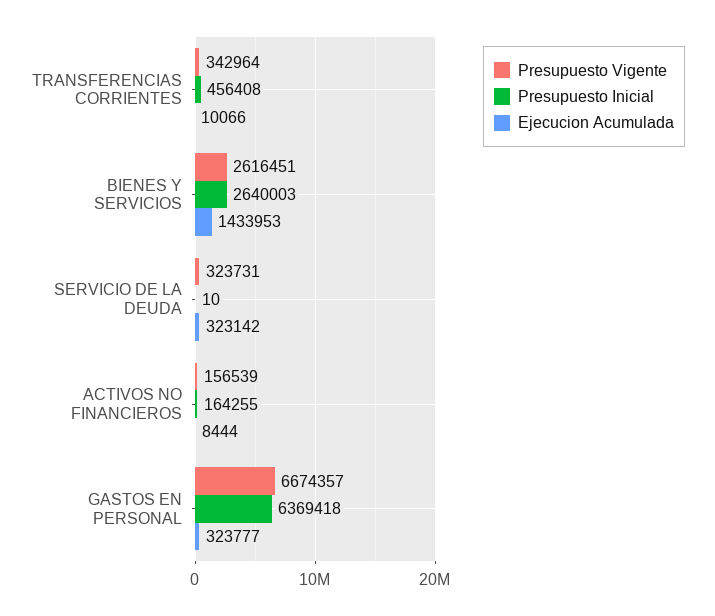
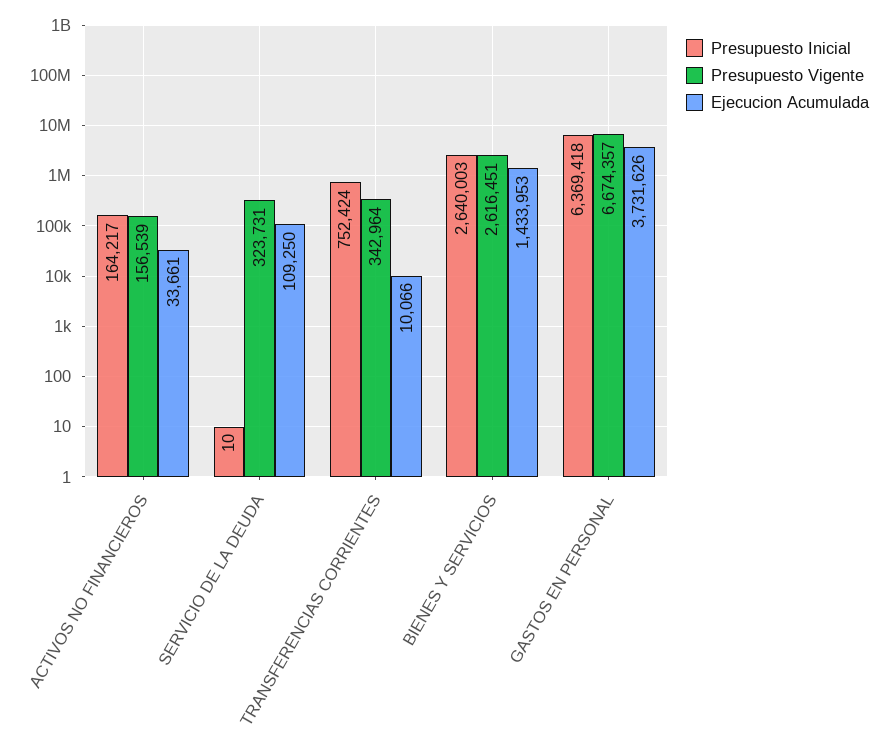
  {
    "Presupuesto Vigente": {
      "TRANSFERENCIAS CORRIENTES": 342964,
      "BIENES Y SERVICIOS": 2616451,
      "SERVICIO DE LA DEUDA": 323731,
      "ACTIVOS NO FINANCIEROS": 156539,
      "GASTOS EN PERSONAL": 6674357
    },
    "Presupuesto Inicial": {
-     "TRANSFERENCIAS CORRIENTES": 456408,
+     "TRANSFERENCIAS CORRIENTES": 752424,
      "BIENES Y SERVICIOS": 2640003,
      "SERVICIO DE LA DEUDA": 10,
-     "ACTIVOS NO FINANCIEROS": 164255,
+     "ACTIVOS NO FINANCIEROS": 164217,
      "GASTOS EN PERSONAL": 6369418
    },
    "Ejecucion Acumulada": {
      "TRANSFERENCIAS CORRIENTES": 10066,
      "BIENES Y SERVICIOS": 1433953,
-     "SERVICIO DE LA DEUDA": 323142,
+     "SERVICIO DE LA DEUDA": 109250,
-     "ACTIVOS NO FINANCIEROS": 8444,
+     "ACTIVOS NO FINANCIEROS": 33661,
-     "GASTOS EN PERSONAL": 323777
+     "GASTOS EN PERSONAL": 3731626
    }
  }

